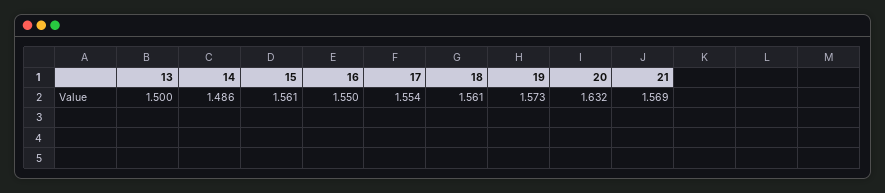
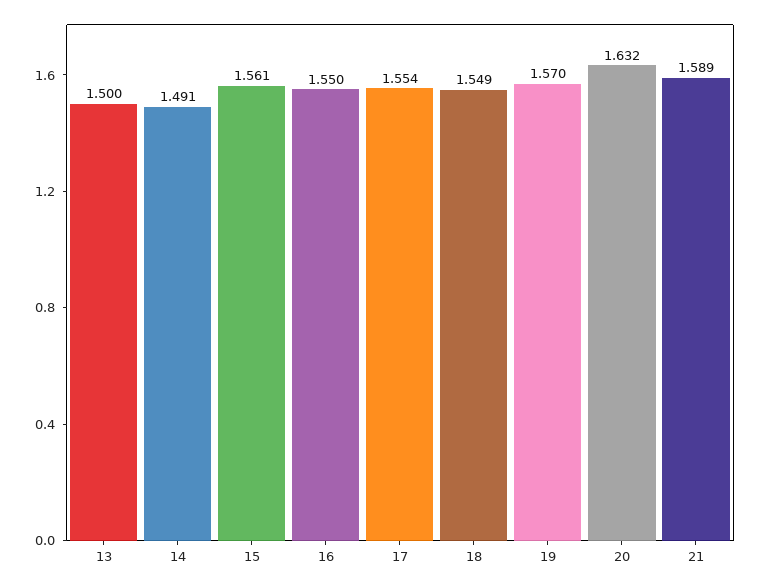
  {
    "13": 1.5,
-   "14": 1.486,
+   "14": 1.491,
    "15": 1.561,
    "16": 1.55,
    "17": 1.554,
-   "18": 1.561,
+   "18": 1.549,
-   "19": 1.573,
+   "19": 1.57,
    "20": 1.632,
-   "21": 1.569
+   "21": 1.589
  }

